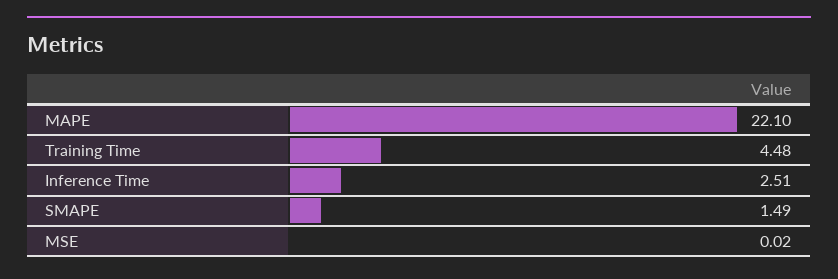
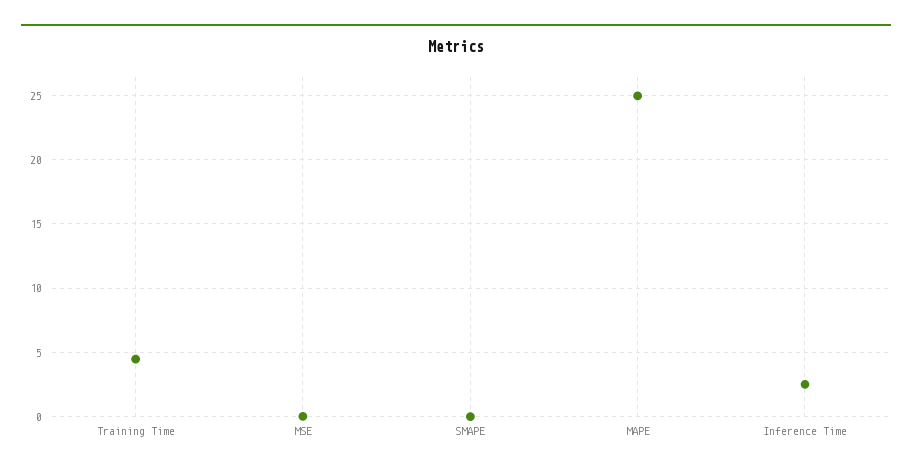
  {
-   "MAPE": 22.1,
+   "MAPE": 25,
    "Training Time": 4.48,
    "Inference Time": 2.51,
-   "SMAPE": 1.49,
+   "SMAPE": 0,
    "MSE": 0.02
  }

